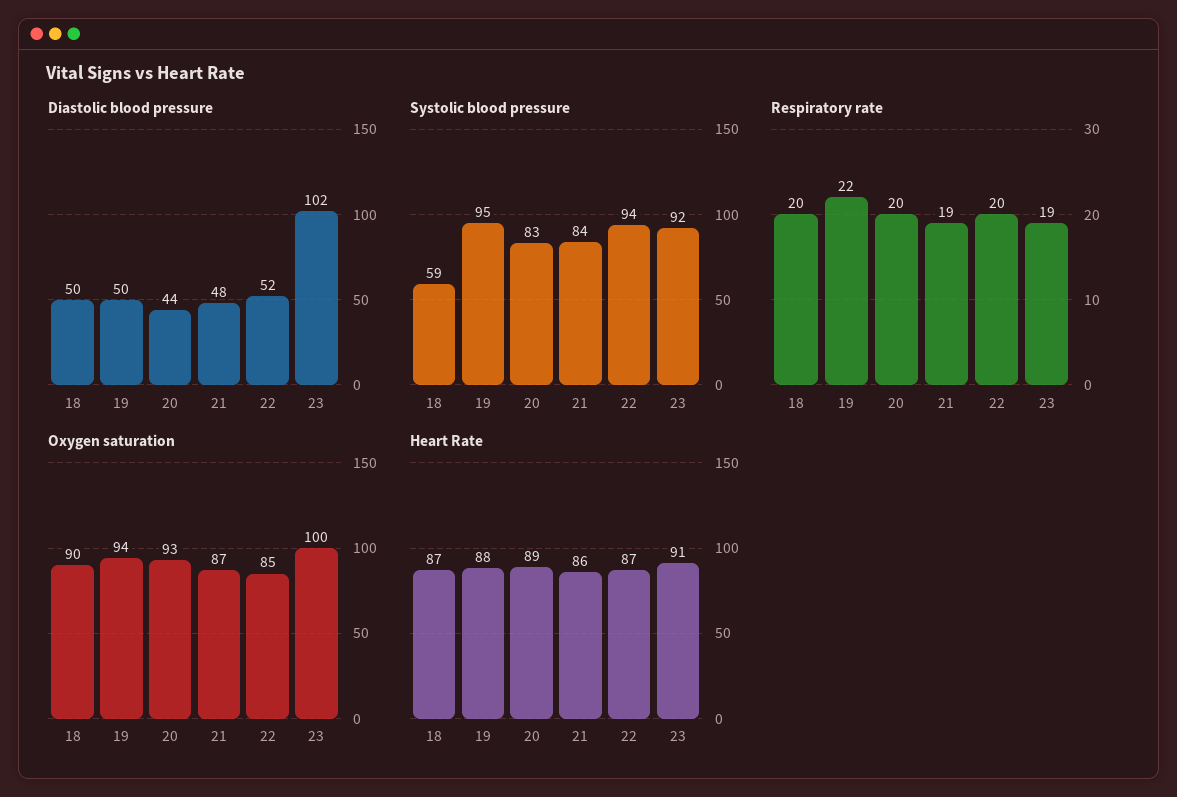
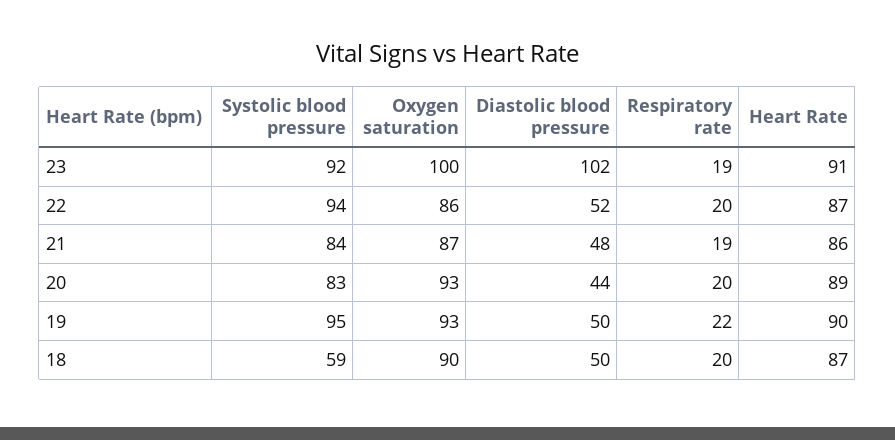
  {
    "Diastolic blood pressure": {
      "18": 50,
      "19": 50,
      "20": 44,
      "21": 48,
      "22": 52,
      "23": 102
    },
    "Systolic blood pressure": {
      "18": 59,
      "19": 95,
      "20": 83,
      "21": 84,
      "22": 94,
      "23": 92
    },
    "Respiratory rate": {
      "18": 20,
      "19": 22,
      "20": 20,
      "21": 19,
      "22": 20,
      "23": 19
    },
    "Oxygen saturation": {
      "18": 90,
-     "19": 94,
+     "19": 93,
      "20": 93,
      "21": 87,
-     "22": 85,
+     "22": 86,
      "23": 100
    },
    "Heart Rate": {
      "18": 87,
-     "19": 88,
+     "19": 90,
      "20": 89,
      "21": 86,
      "22": 87,
      "23": 91
    }
  }

